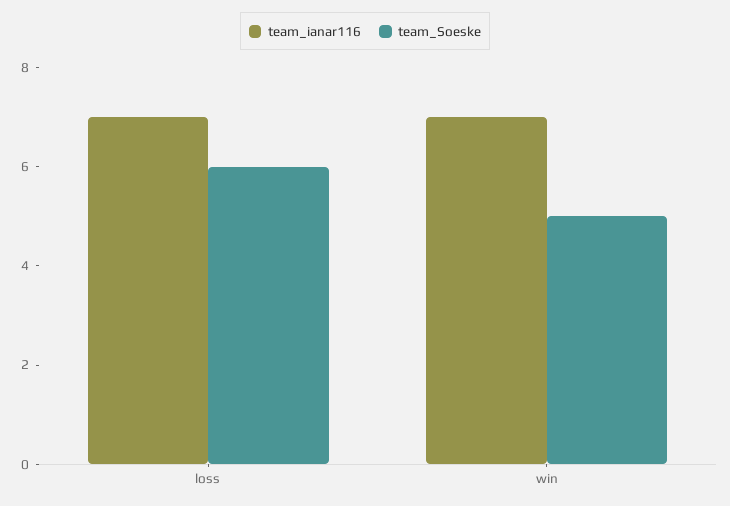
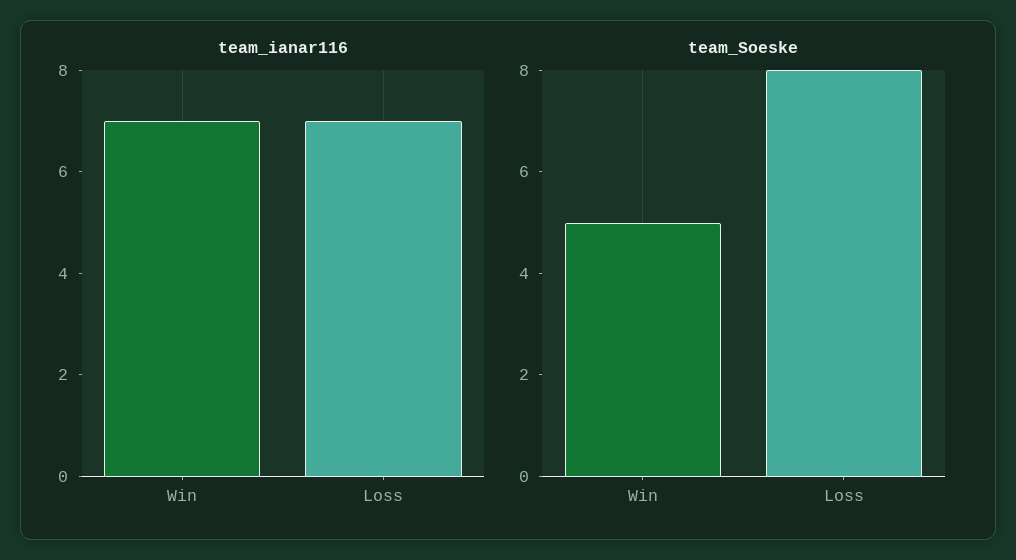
  {
    "team_ianar116": {
      "loss": 7,
      "win": 7
    },
    "team_Soeske": {
-     "loss": 6,
+     "loss": 8,
      "win": 5
    }
  }

